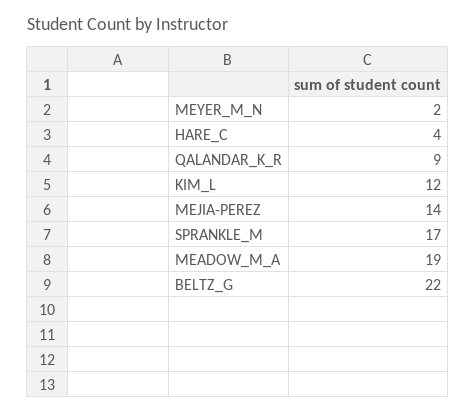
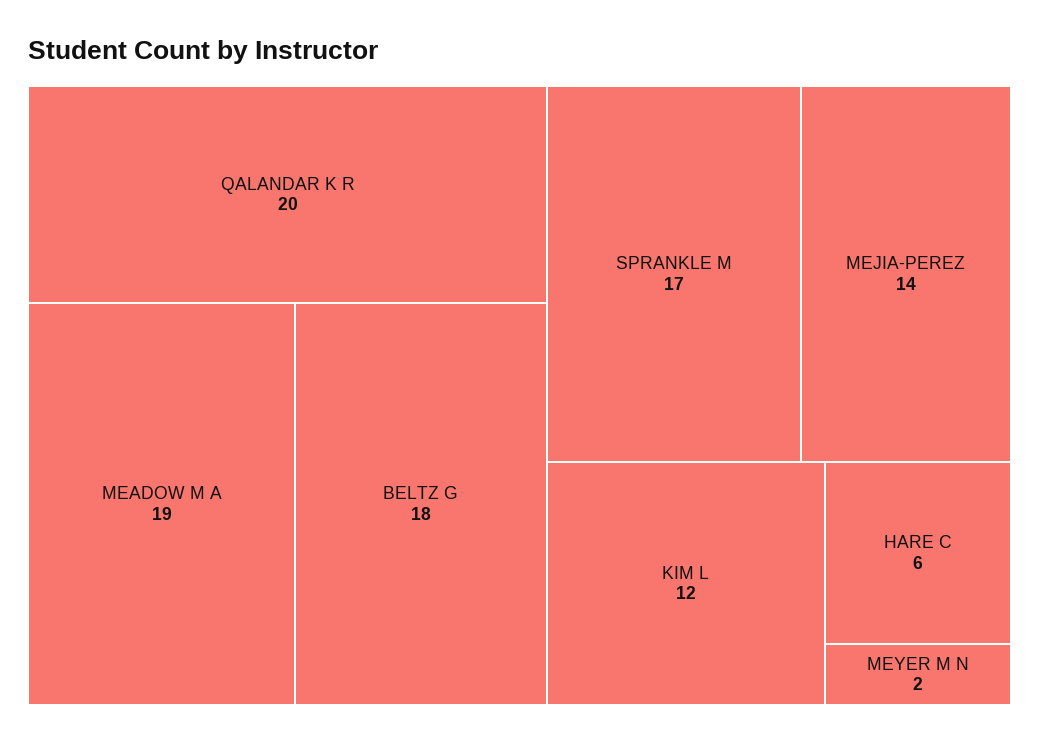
  {
    "MEYER_M_N": 2,
-   "HARE_C": 4,
+   "HARE_C": 6,
-   "QALANDAR_K_R": 9,
+   "QALANDAR_K_R": 20,
    "KIM_L": 12,
    "MEJIA-PEREZ": 14,
    "SPRANKLE_M": 17,
    "MEADOW_M_A": 19,
-   "BELTZ_G": 22
+   "BELTZ_G": 18
  }

